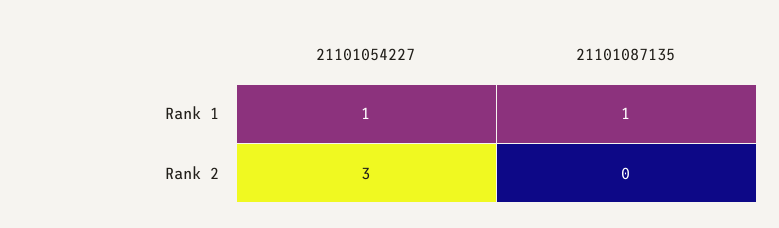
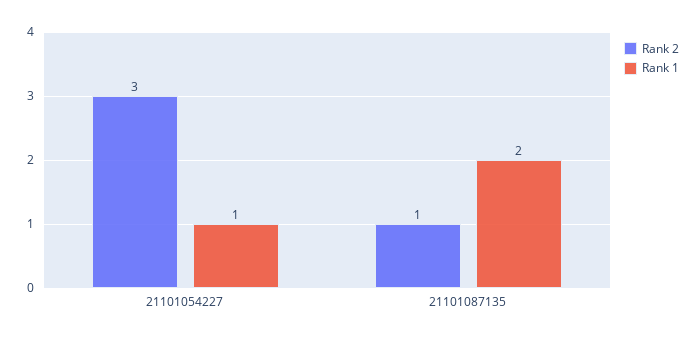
  {
    "Rank 1": {
      "21101054227": 1,
-     "21101087135": 1
+     "21101087135": 2
    },
    "Rank 2": {
      "21101054227": 3,
-     "21101087135": 0
+     "21101087135": 1
    }
  }

